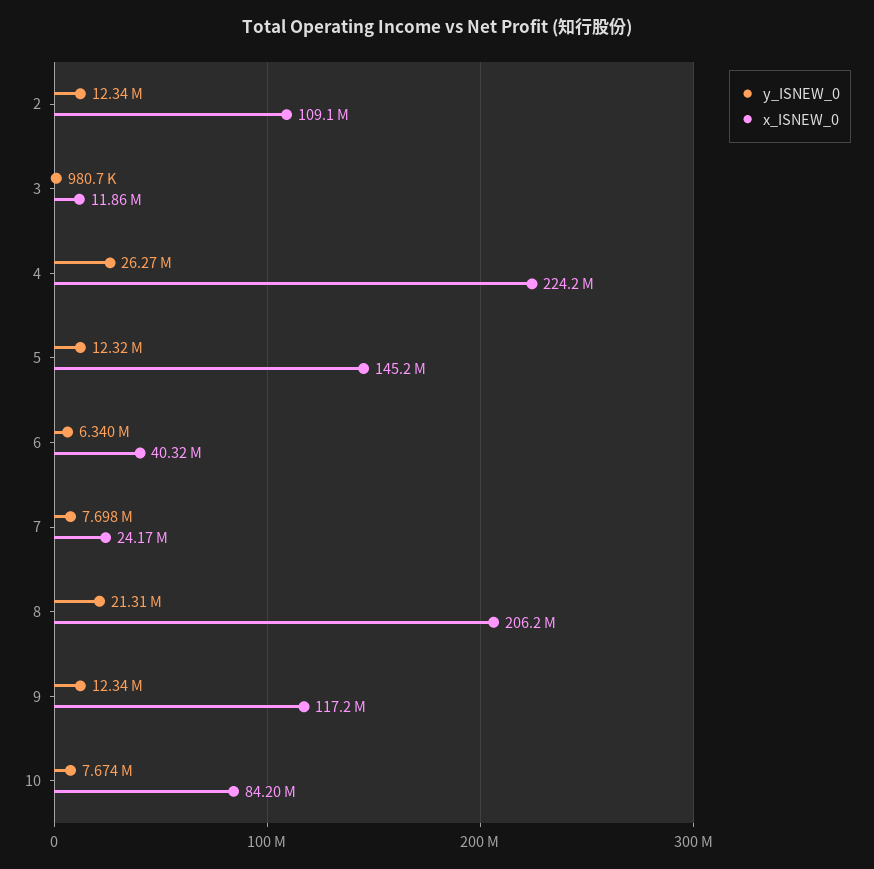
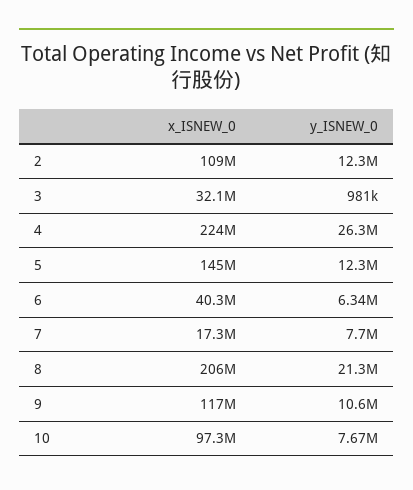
  {
    "y_ISNEW_0": {
      "2": 12340000,
      "3": 980700,
      "4": 26270000,
      "5": 12320000,
      "6": 6340000,
      "7": 7698000,
      "8": 21310000,
-     "9": 12340000,
+     "9": 10600000,
      "10": 7674000
    },
    "x_ISNEW_0": {
      "2": 109100000,
-     "3": 11860000,
+     "3": 32100000,
      "4": 224200000,
      "5": 145200000,
      "6": 40320000,
-     "7": 24170000,
+     "7": 17300000,
      "8": 206200000,
      "9": 117200000,
-     "10": 84200000
+     "10": 97300000
    }
  }

